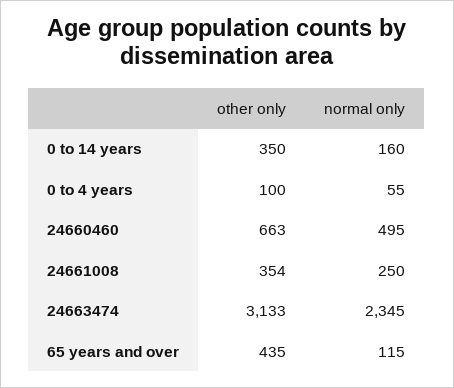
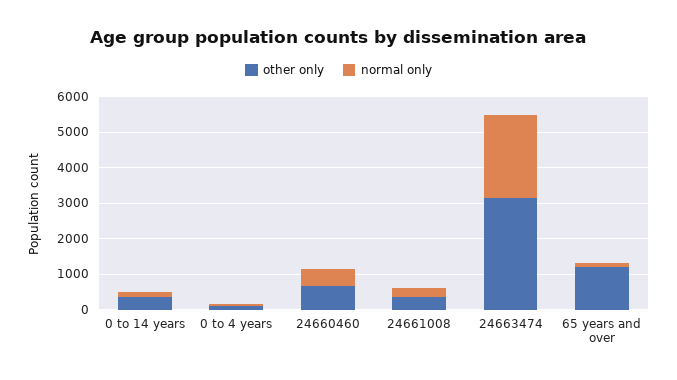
  {
    "other only": {
      "0 to 14 years": 350,
      "0 to 4 years": 100,
      "24660460": 663,
      "24661008": 354,
      "24663474": 3133,
-     "65 years and over": 435
+     "65 years and over": 1250
    },
    "normal only": {
      "0 to 14 years": 160,
      "0 to 4 years": 55,
      "24660460": 495,
      "24661008": 250,
      "24663474": 2345,
      "65 years and over": 115
    }
  }

